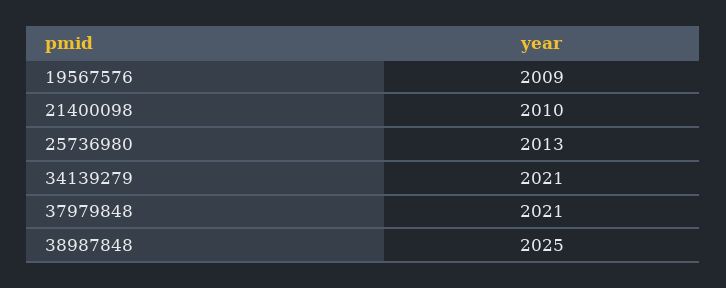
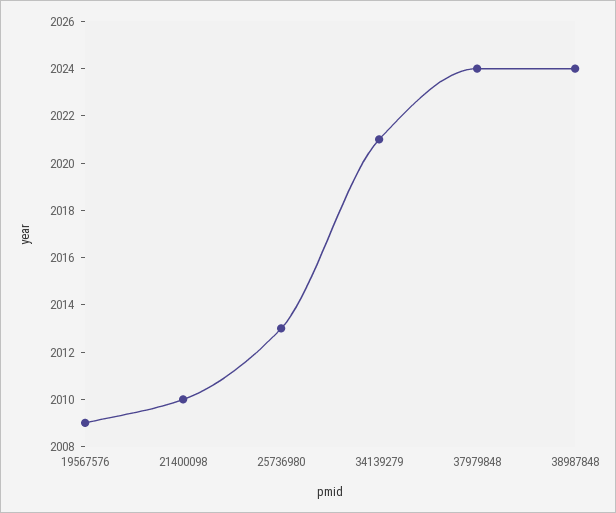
  {
    "19567576": 2009,
    "21400098": 2010,
    "25736980": 2013,
    "34139279": 2021,
-   "37979848": 2021,
+   "37979848": 2024,
-   "38987848": 2025
+   "38987848": 2024
  }

